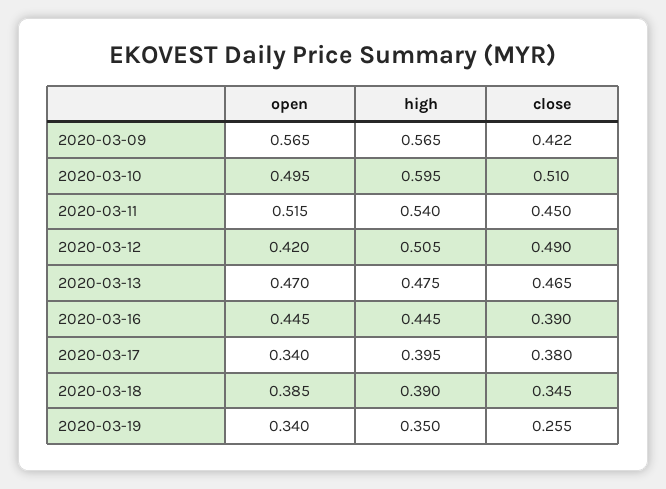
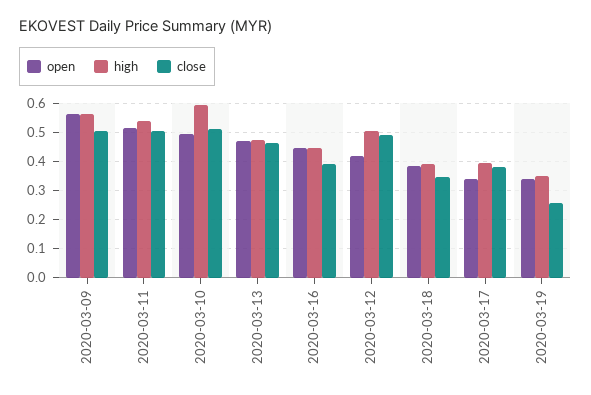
  {
    "open": {
      "2020-03-09": 0.565,
      "2020-03-10": 0.495,
      "2020-03-11": 0.515,
      "2020-03-12": 0.42,
      "2020-03-13": 0.47,
      "2020-03-16": 0.445,
      "2020-03-17": 0.34,
      "2020-03-18": 0.385,
      "2020-03-19": 0.34
    },
    "high": {
      "2020-03-09": 0.565,
      "2020-03-10": 0.595,
      "2020-03-11": 0.54,
      "2020-03-12": 0.505,
      "2020-03-13": 0.475,
      "2020-03-16": 0.445,
      "2020-03-17": 0.395,
      "2020-03-18": 0.39,
      "2020-03-19": 0.35
    },
    "close": {
-     "2020-03-09": 0.422,
+     "2020-03-09": 0.5,
      "2020-03-10": 0.51,
-     "2020-03-11": 0.45,
+     "2020-03-11": 0.5,
      "2020-03-12": 0.49,
      "2020-03-13": 0.465,
      "2020-03-16": 0.39,
      "2020-03-17": 0.38,
      "2020-03-18": 0.345,
      "2020-03-19": 0.255
    }
  }

